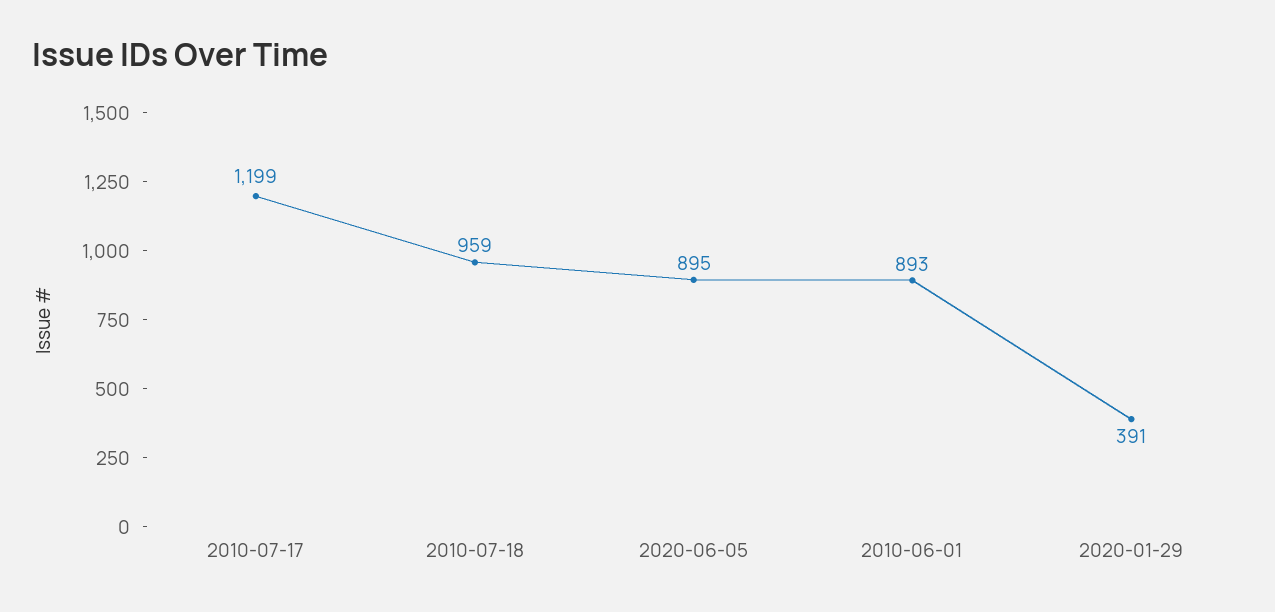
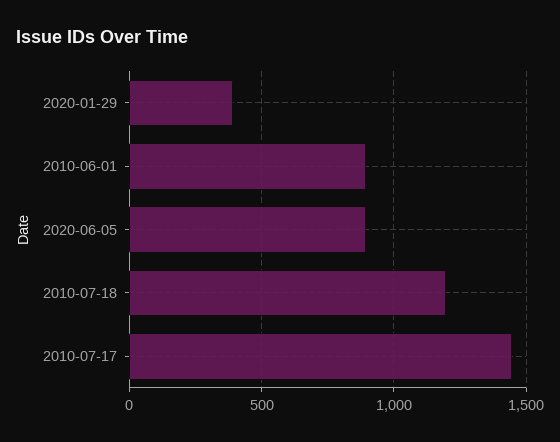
  {
-   "2010-07-17": 1199,
+   "2010-07-17": 1450,
-   "2010-07-18": 959,
+   "2010-07-18": 1200,
    "2020-06-05": 895,
    "2010-06-01": 893,
    "2020-01-29": 391
  }

